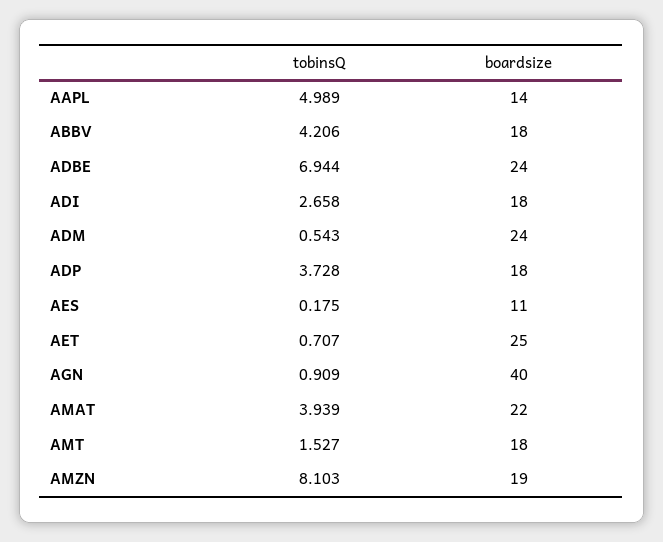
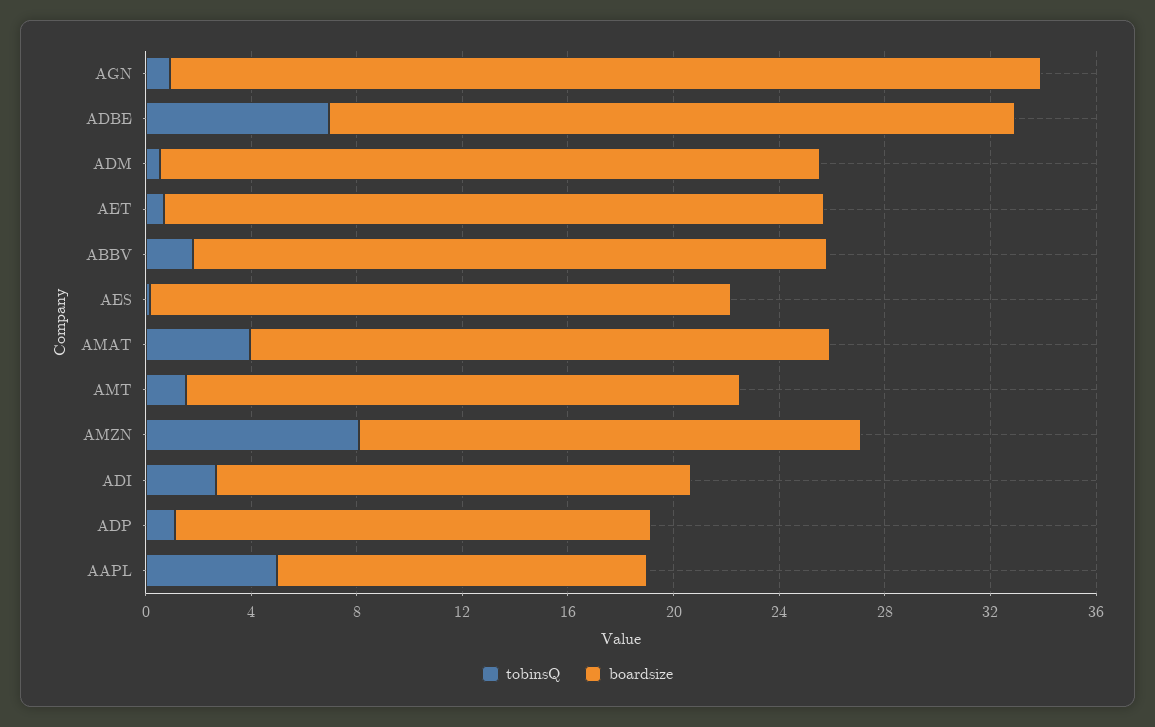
  {
    "tobinsQ": {
      "AAPL": 4.989,
-     "ABBV": 4.206,
+     "ABBV": 2,
      "ADBE": 6.944,
      "ADI": 2.658,
      "ADM": 0.543,
-     "ADP": 3.728,
+     "ADP": 1,
      "AES": 0.175,
      "AET": 0.707,
      "AGN": 0.909,
      "AMAT": 3.939,
      "AMT": 1.527,
      "AMZN": 8.103
    },
    "boardsize": {
      "AAPL": 14,
-     "ABBV": 18,
+     "ABBV": 24,
-     "ADBE": 24,
+     "ADBE": 26,
      "ADI": 18,
-     "ADM": 24,
+     "ADM": 25,
      "ADP": 18,
-     "AES": 11,
+     "AES": 22,
      "AET": 25,
-     "AGN": 40,
+     "AGN": 33,
      "AMAT": 22,
-     "AMT": 18,
+     "AMT": 21,
      "AMZN": 19
    }
  }

